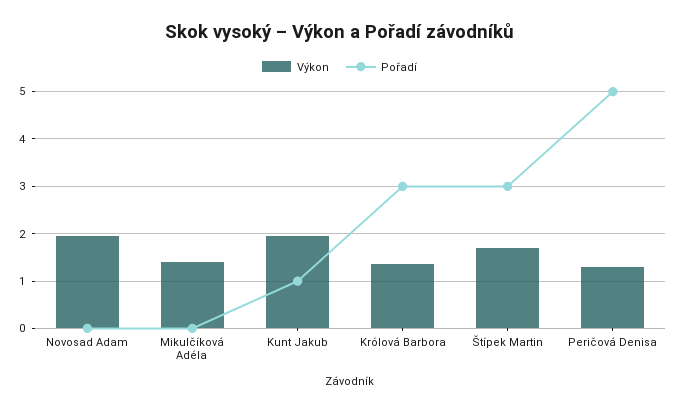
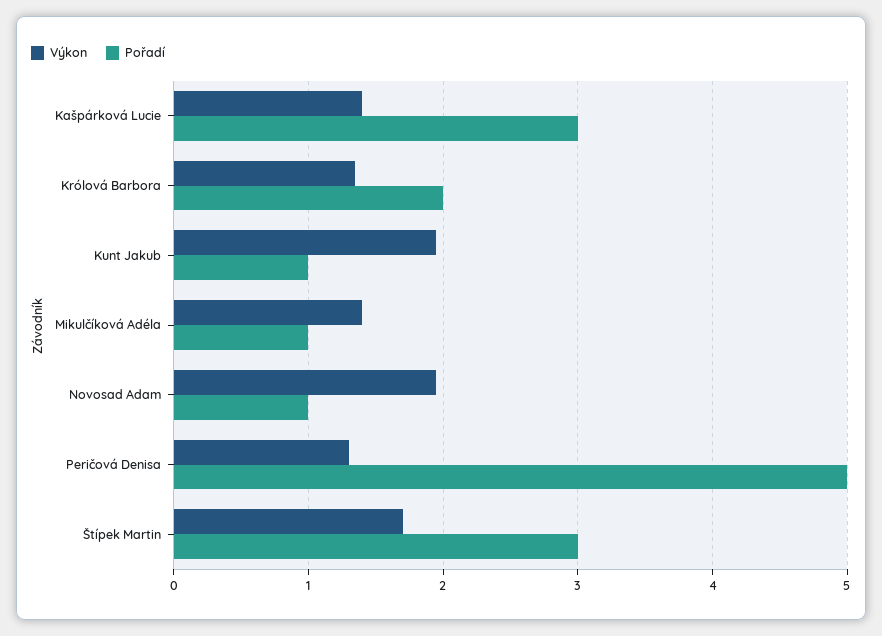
  {
    "Výkon": {
      "Novosad Adam": 2,
      "Mikulčíková Adéla": 1.4,
      "Kunt Jakub": 2,
      "Królová Barbora": 1.4,
      "Štípek Martin": 1.7,
-     "Peričová Denisa": 1.3
+     "Peričová Denisa": 1.3,
+     "Kašpárková Lucie": 1.4
    },
    "Pořadí": {
-     "Novosad Adam": 0,
+     "Novosad Adam": 1,
-     "Mikulčíková Adéla": 0,
+     "Mikulčíková Adéla": 1,
      "Kunt Jakub": 1,
-     "Królová Barbora": 3,
+     "Królová Barbora": 2,
      "Štípek Martin": 3,
-     "Peričová Denisa": 5
+     "Peričová Denisa": 5,
+     "Kašpárková Lucie": 3
    }
  }

